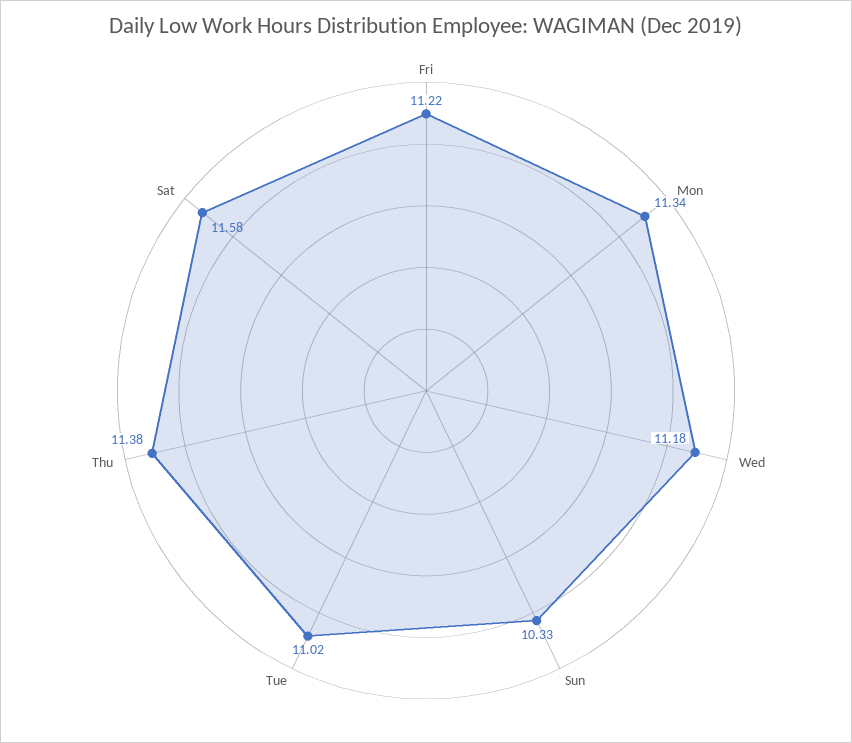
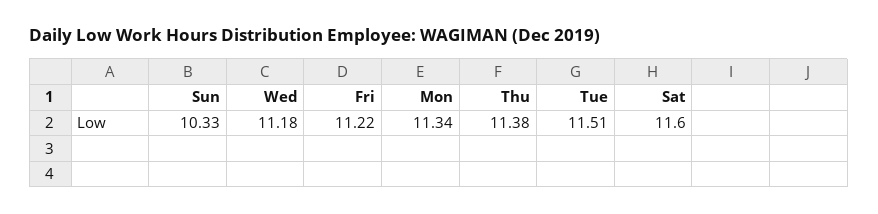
  {
    "Fri": 11.22,
    "Mon": 11.34,
    "Wed": 11.18,
    "Sun": 10.33,
-   "Tue": 11.02,
+   "Tue": 11.51,
    "Thu": 11.38,
-   "Sat": 11.58
+   "Sat": 11.6
  }

